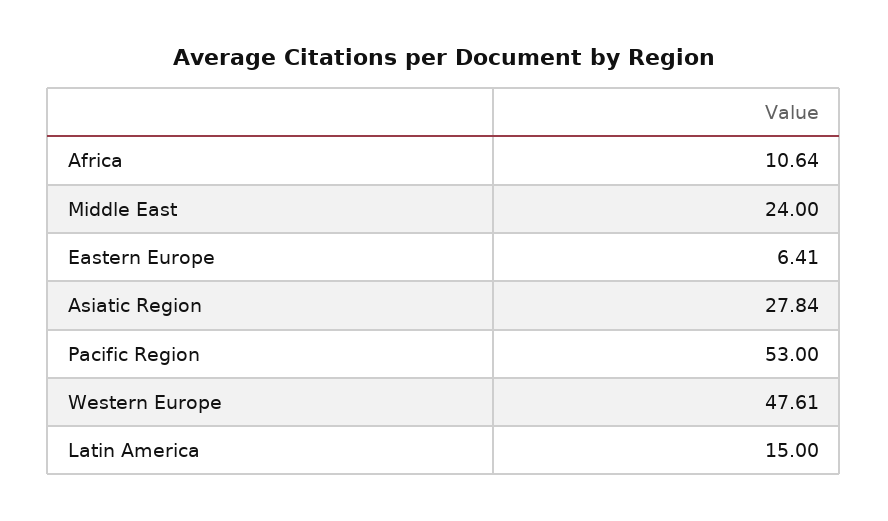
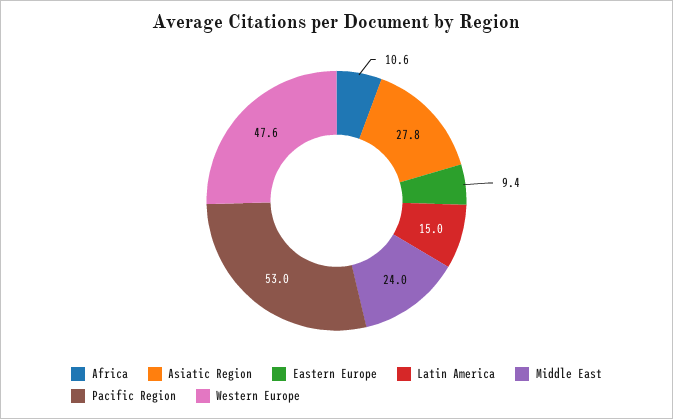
  {
    "Africa": 10.64,
    "Middle East": 24,
-   "Eastern Europe": 6.41,
+   "Eastern Europe": 9.4,
    "Asiatic Region": 27.84,
    "Pacific Region": 53,
    "Western Europe": 47.61,
    "Latin America": 15
  }

